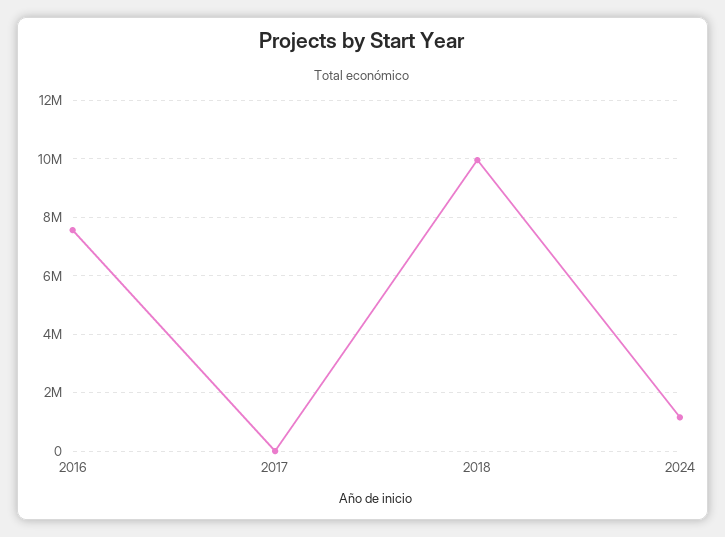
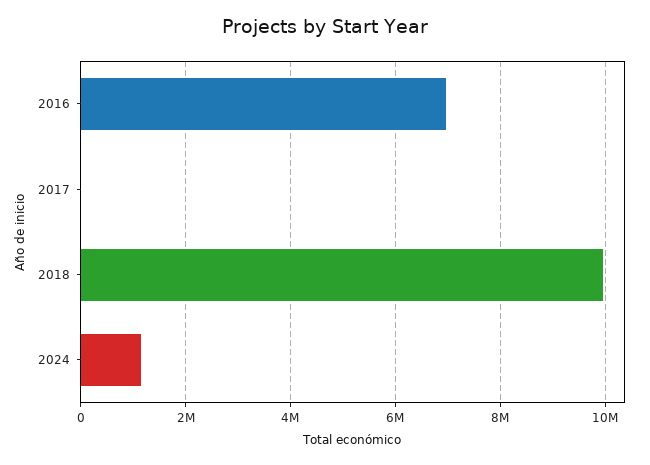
  {
-   "2016": 7500000,
+   "2016": 7000000,
    "2017": 0,
    "2018": 10000000,
    "2024": 1200000
  }

